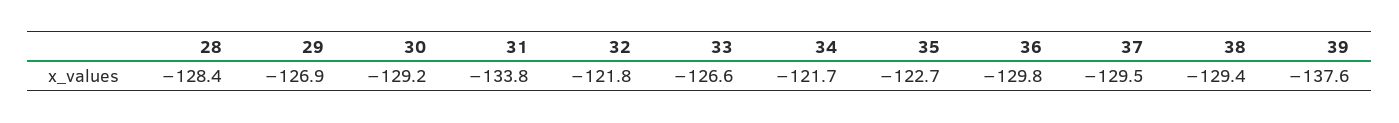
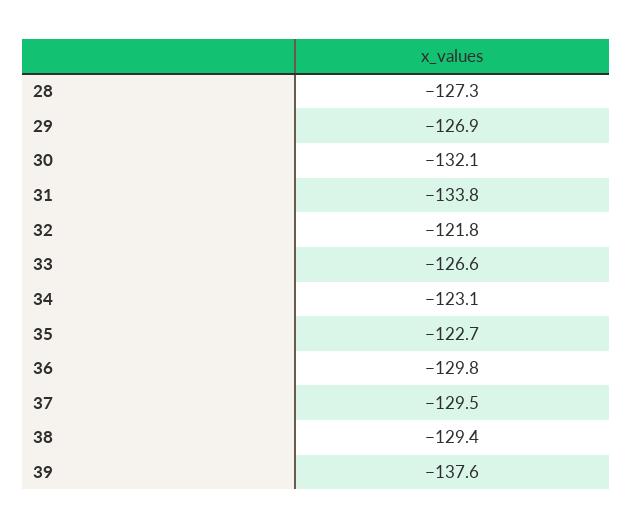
  {
-   "28": -128.4,
+   "28": -127.3,
    "29": -126.9,
-   "30": -129.2,
+   "30": -132.1,
    "31": -133.8,
    "32": -121.8,
    "33": -126.6,
-   "34": -121.7,
+   "34": -123.1,
    "35": -122.7,
    "36": -129.8,
    "37": -129.5,
    "38": -129.4,
    "39": -137.6
  }

